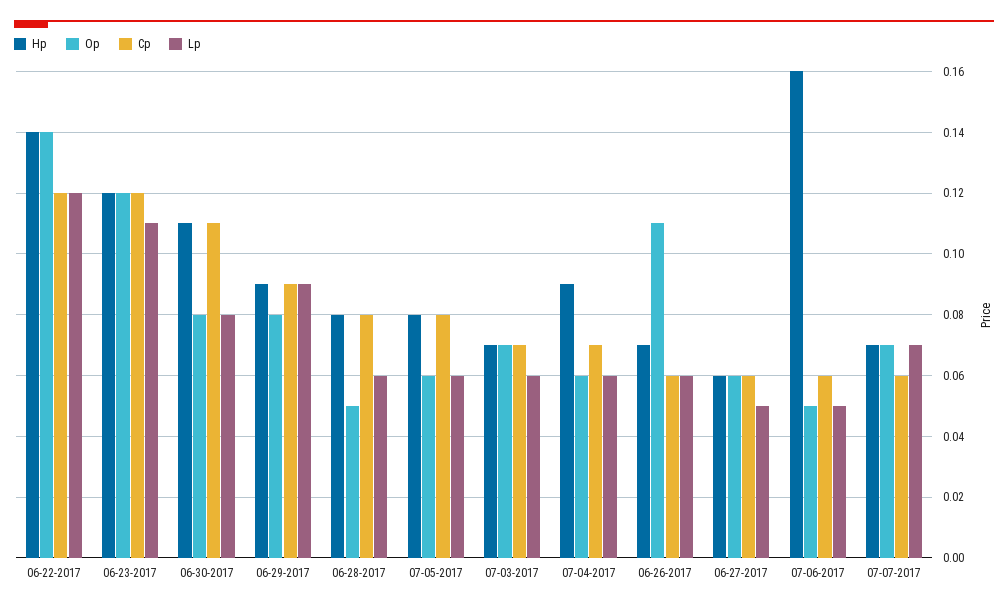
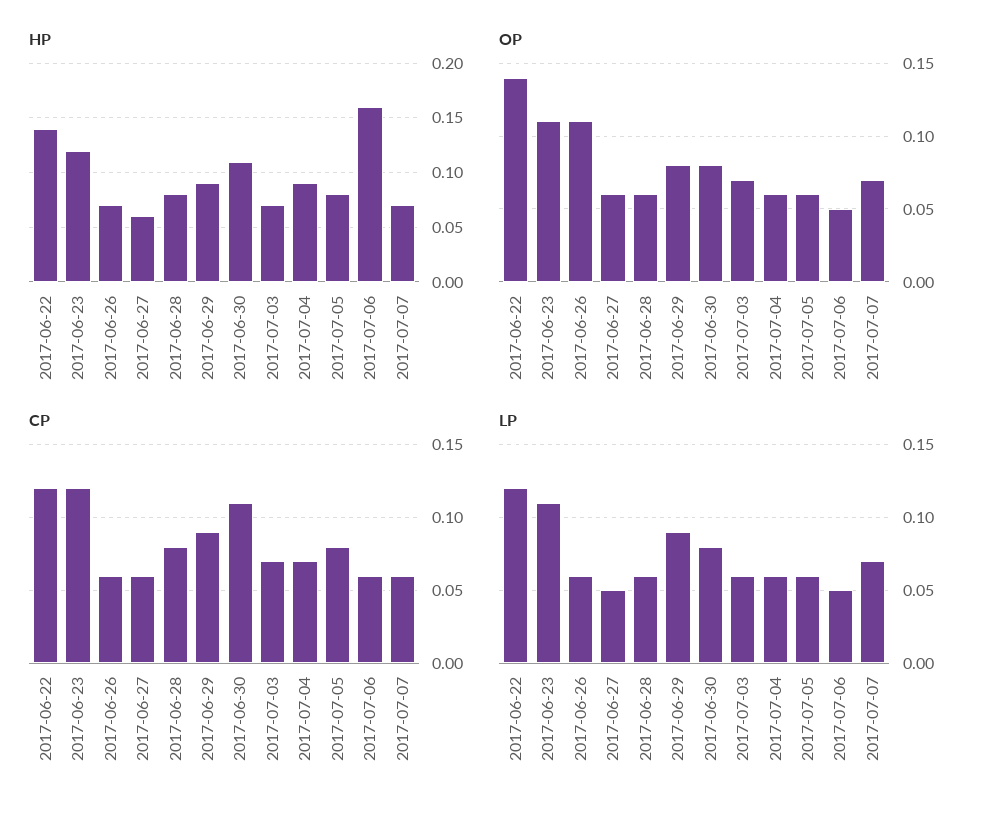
  {
    "Hp": {
      "06-22-2017": 0.14,
      "06-23-2017": 0.12,
      "06-30-2017": 0.11,
      "06-29-2017": 0.09,
      "06-28-2017": 0.08,
      "07-05-2017": 0.08,
      "07-03-2017": 0.07,
      "07-04-2017": 0.09,
      "06-26-2017": 0.07,
      "06-27-2017": 0.06,
      "07-06-2017": 0.16,
      "07-07-2017": 0.07
    },
    "Op": {
      "06-22-2017": 0.14,
-     "06-23-2017": 0.12,
+     "06-23-2017": 0.11,
      "06-30-2017": 0.08,
      "06-29-2017": 0.08,
-     "06-28-2017": 0.05,
+     "06-28-2017": 0.06,
      "07-05-2017": 0.06,
      "07-03-2017": 0.07,
      "07-04-2017": 0.06,
      "06-26-2017": 0.11,
      "06-27-2017": 0.06,
      "07-06-2017": 0.05,
      "07-07-2017": 0.07
    },
    "Cp": {
      "06-22-2017": 0.12,
      "06-23-2017": 0.12,
      "06-30-2017": 0.11,
      "06-29-2017": 0.09,
      "06-28-2017": 0.08,
      "07-05-2017": 0.08,
      "07-03-2017": 0.07,
      "07-04-2017": 0.07,
      "06-26-2017": 0.06,
      "06-27-2017": 0.06,
      "07-06-2017": 0.06,
      "07-07-2017": 0.06
    },
    "Lp": {
      "06-22-2017": 0.12,
      "06-23-2017": 0.11,
      "06-30-2017": 0.08,
      "06-29-2017": 0.09,
      "06-28-2017": 0.06,
      "07-05-2017": 0.06,
      "07-03-2017": 0.06,
      "07-04-2017": 0.06,
      "06-26-2017": 0.06,
      "06-27-2017": 0.05,
      "07-06-2017": 0.05,
      "07-07-2017": 0.07
    }
  }

